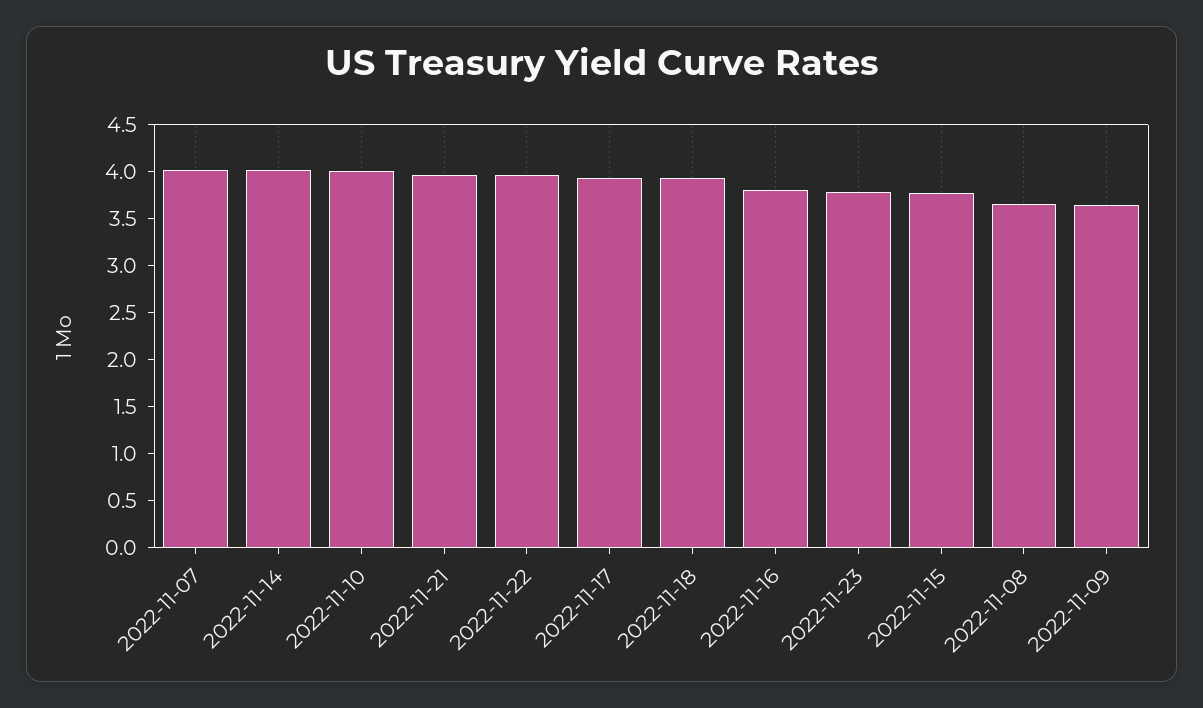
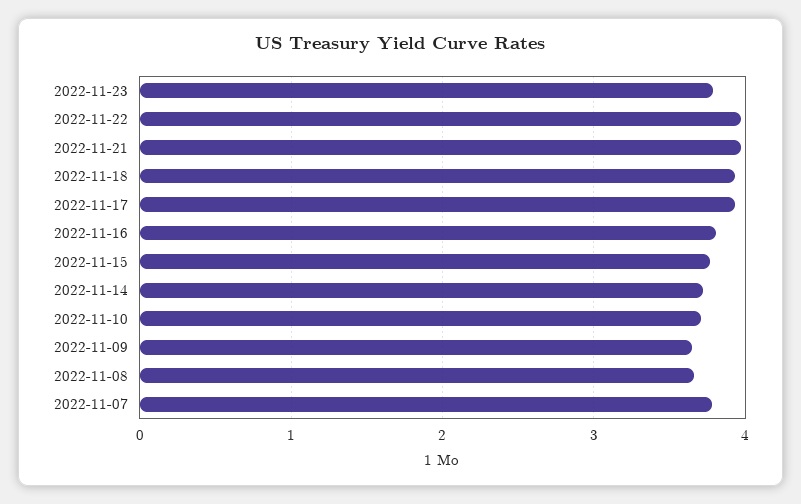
  {
-   "2022-11-07": 4,
+   "2022-11-07": 3.8,
-   "2022-11-14": 4,
+   "2022-11-14": 3.7,
-   "2022-11-10": 4,
+   "2022-11-10": 3.7,
    "2022-11-21": 4,
    "2022-11-22": 4,
    "2022-11-17": 3.9,
    "2022-11-18": 3.9,
    "2022-11-16": 3.8,
    "2022-11-23": 3.8,
    "2022-11-15": 3.8,
    "2022-11-08": 3.7,
    "2022-11-09": 3.7
  }

